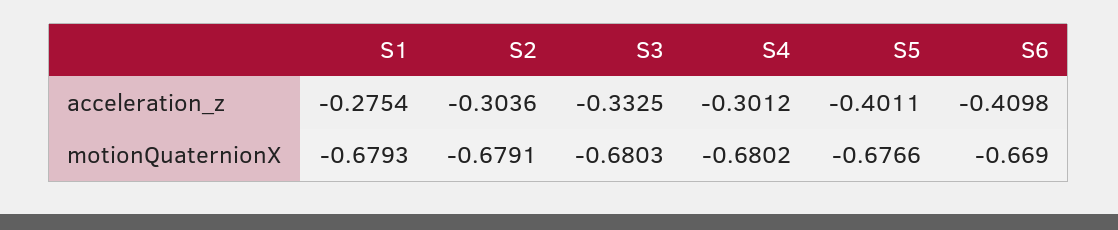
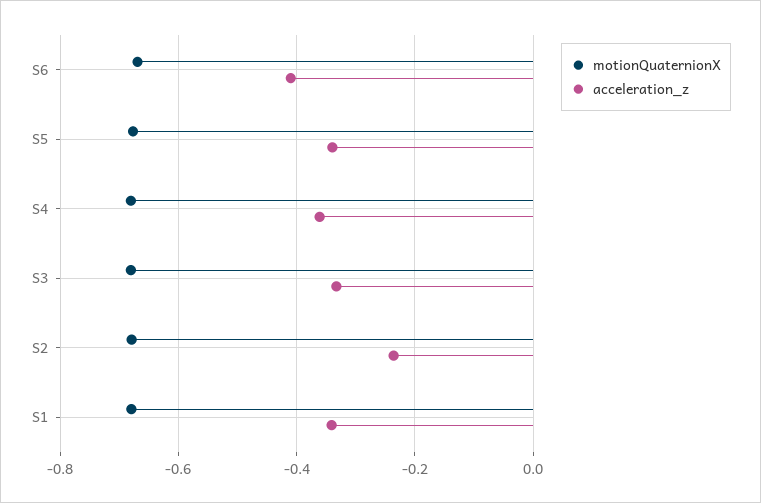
  {
    "acceleration_z": {
-     "S1": -0.2754,
+     "S1": -0.34,
-     "S2": -0.3036,
+     "S2": -0.24,
      "S3": -0.3325,
-     "S4": -0.3012,
+     "S4": -0.36,
-     "S5": -0.4011,
+     "S5": -0.34,
      "S6": -0.4098
    },
    "motionQuaternionX": {
      "S1": -0.6793,
      "S2": -0.6791,
      "S3": -0.6803,
      "S4": -0.6802,
      "S5": -0.6766,
      "S6": -0.669
    }
  }

